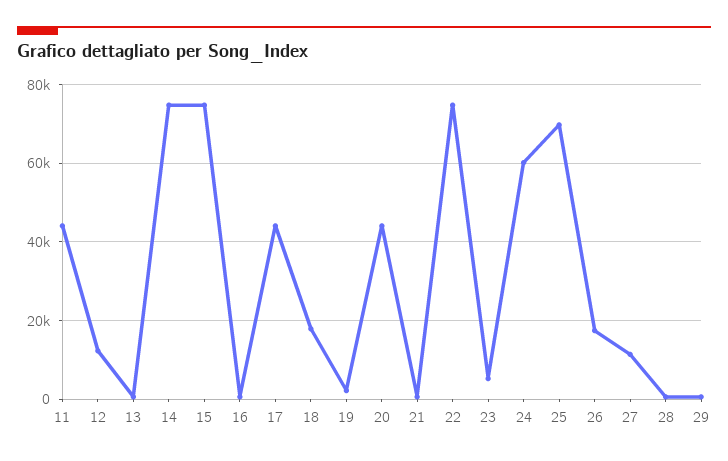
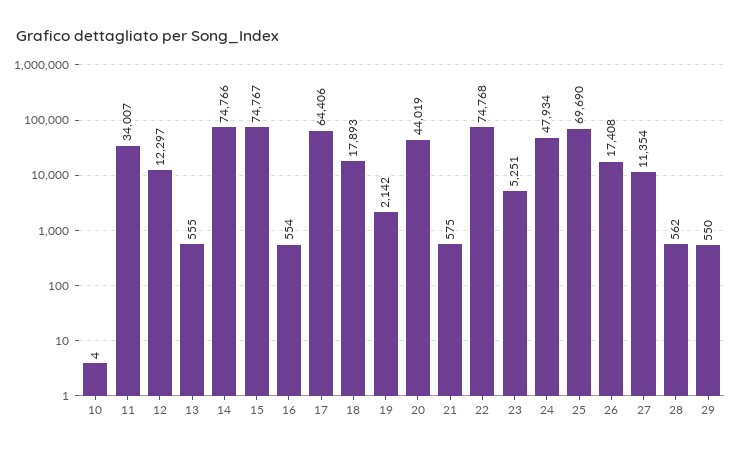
  {
-   "11": 44000,
+   "11": 34007,
    "12": 12297,
    "13": 555,
    "14": 74766,
    "15": 74767,
    "16": 554,
-   "17": 44000,
+   "17": 64406,
    "18": 17893,
    "19": 2142,
    "20": 44019,
    "21": 575,
    "22": 74768,
    "23": 5251,
-   "24": 60000,
+   "24": 47934,
    "25": 69690,
    "26": 17408,
    "27": 11354,
    "28": 562,
-   "29": 550
+   "29": 550,
+   "10": 4
  }

